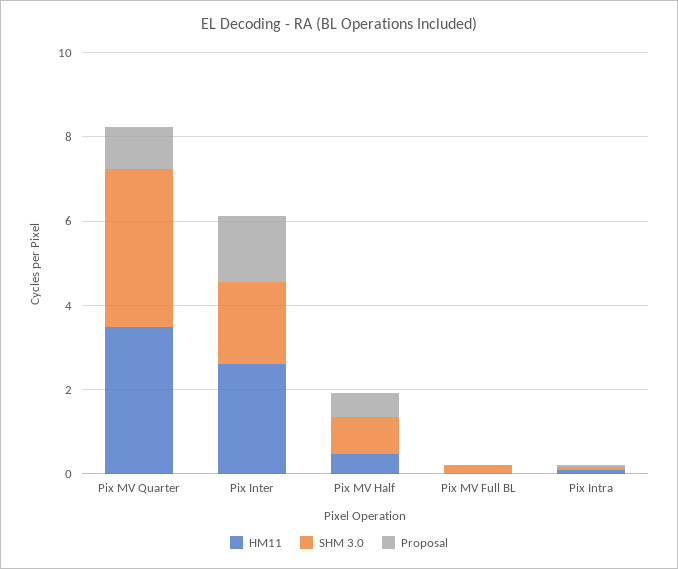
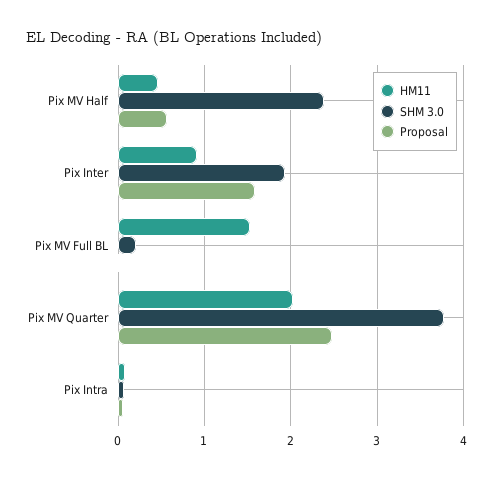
  {
    "HM11": {
-     "Pix MV Quarter": 3.5,
+     "Pix MV Quarter": 2,
-     "Pix Inter": 2.5,
+     "Pix Inter": 0.9,
      "Pix MV Half": 0.5,
-     "Pix MV Full BL": 0,
+     "Pix MV Full BL": 1.5,
      "Pix Intra": 0.1
    },
    "SHM 3.0": {
      "Pix MV Quarter": 3.8,
      "Pix Inter": 1.9,
-     "Pix MV Half": 1,
+     "Pix MV Half": 2.4,
      "Pix MV Full BL": 0.2,
      "Pix Intra": 0.1
    },
    "Proposal": {
-     "Pix MV Quarter": 1,
+     "Pix MV Quarter": 2.5,
      "Pix Inter": 1.6,
      "Pix MV Half": 0.6,
      "Pix MV Full BL": 0,
      "Pix Intra": 0.1
    }
  }

